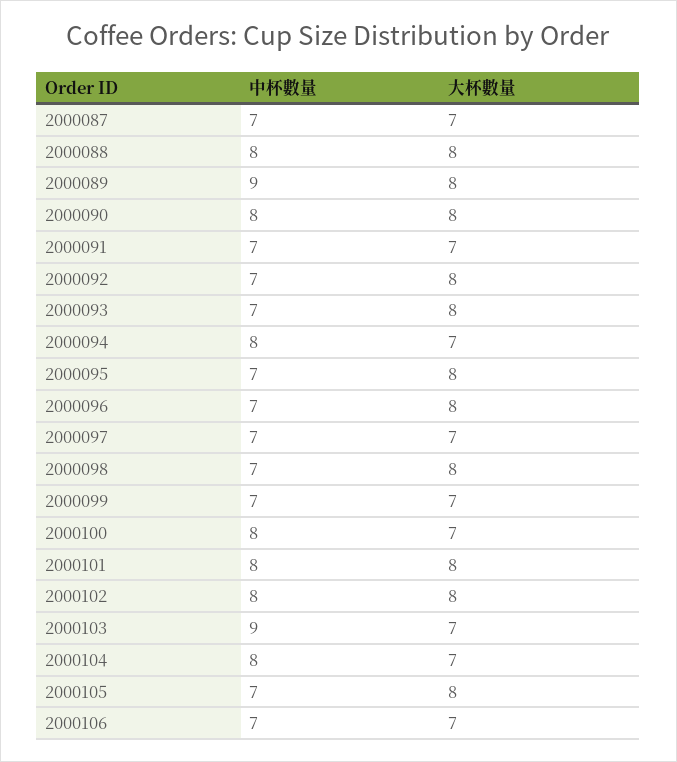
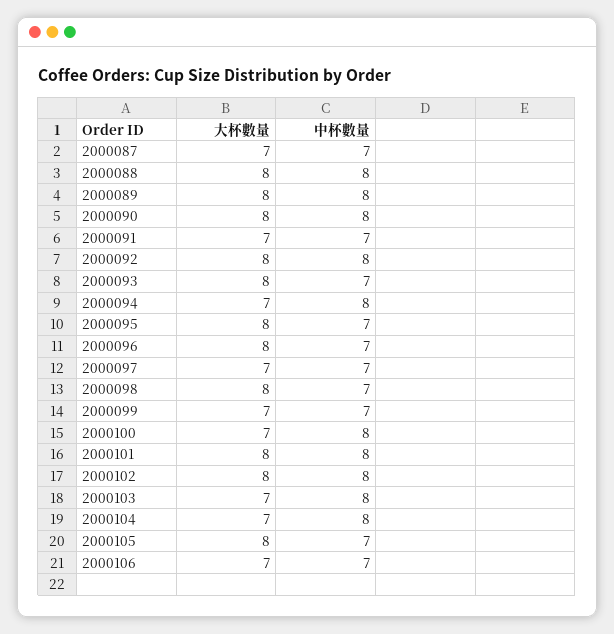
  {
    "中杯數量": {
      "2000087": 7,
      "2000088": 8,
-     "2000089": 9,
+     "2000089": 8,
      "2000090": 8,
      "2000091": 7,
-     "2000092": 7,
+     "2000092": 8,
      "2000093": 7,
      "2000094": 8,
      "2000095": 7,
      "2000096": 7,
      "2000097": 7,
      "2000098": 7,
      "2000099": 7,
      "2000100": 8,
      "2000101": 8,
      "2000102": 8,
-     "2000103": 9,
+     "2000103": 8,
      "2000104": 8,
      "2000105": 7,
      "2000106": 7
    },
    "大杯數量": {
      "2000087": 7,
      "2000088": 8,
      "2000089": 8,
      "2000090": 8,
      "2000091": 7,
      "2000092": 8,
      "2000093": 8,
      "2000094": 7,
      "2000095": 8,
      "2000096": 8,
      "2000097": 7,
      "2000098": 8,
      "2000099": 7,
      "2000100": 7,
      "2000101": 8,
      "2000102": 8,
      "2000103": 7,
      "2000104": 7,
      "2000105": 8,
      "2000106": 7
    }
  }

